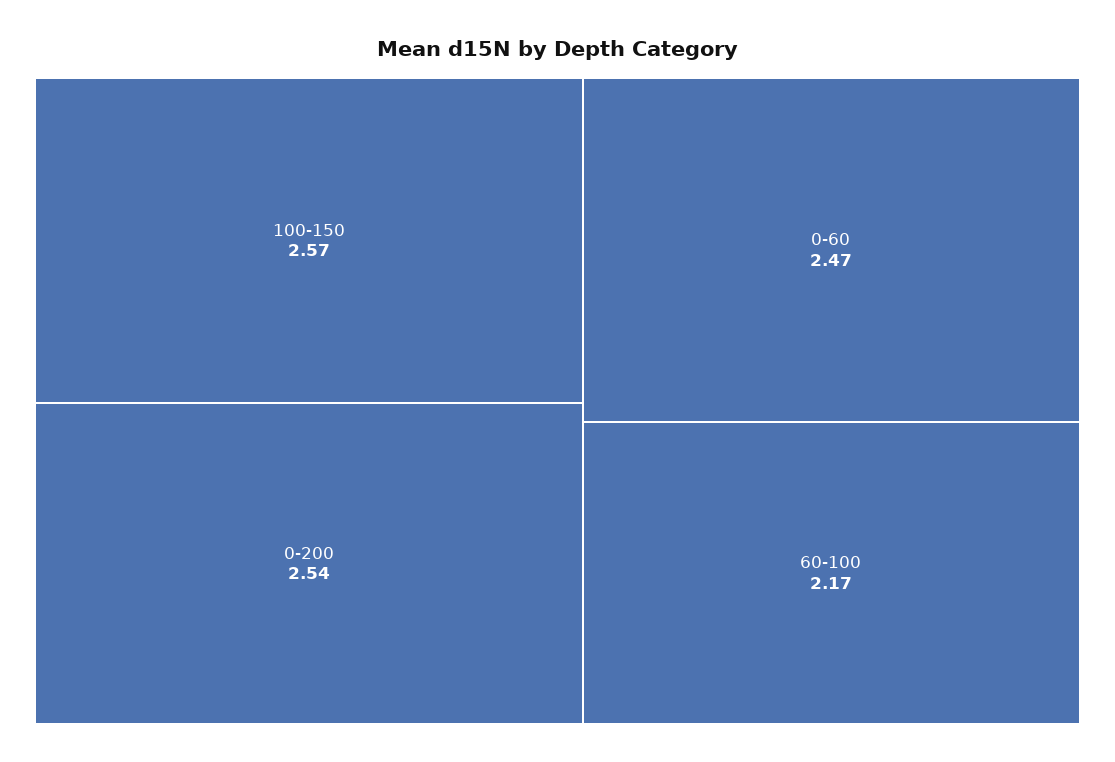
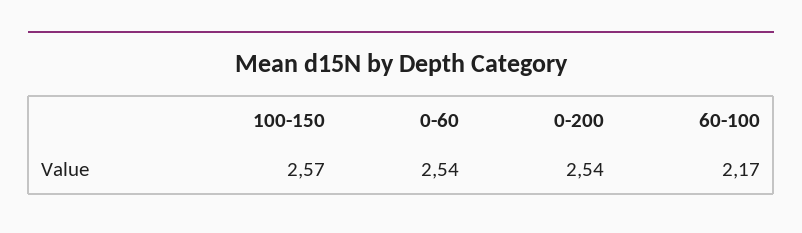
  {
    "100-150": 2.57,
    "0-200": 2.54,
-   "0-60": 2.47,
+   "0-60": 2.54,
    "60-100": 2.17
  }

